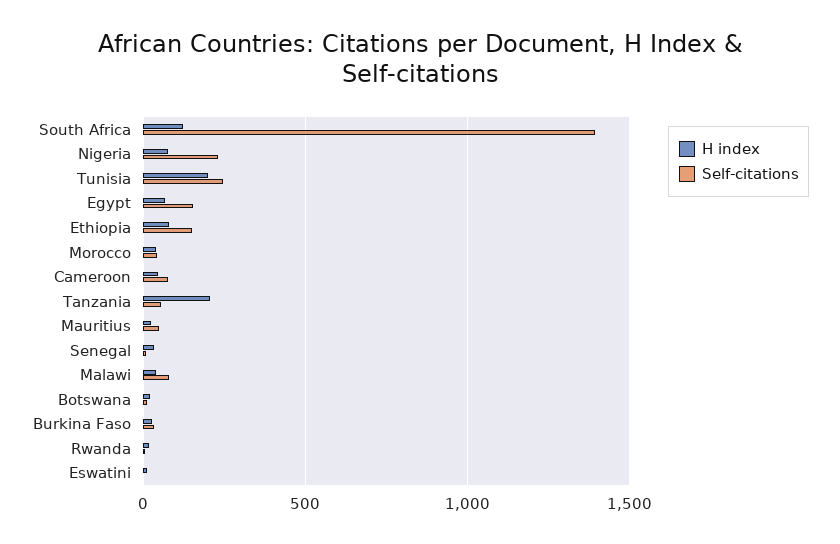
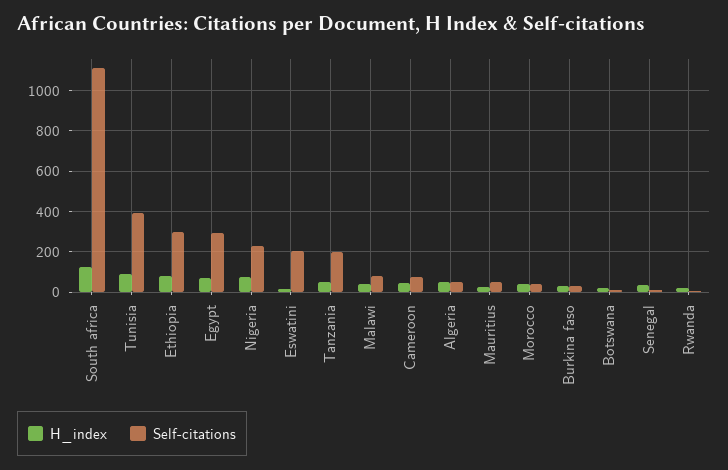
  {
    "H index": {
      "South Africa": 100,
      "Nigeria": 100,
-     "Tunisia": 200,
+     "Tunisia": 100,
      "Egypt": 50,
      "Ethiopia": 100,
      "Morocco": 50,
      "Cameroon": 50,
-     "Tanzania": 200,
+     "Tanzania": 50,
      "Mauritius": 50,
      "Senegal": 50,
      "Malawi": 50,
      "Botswana": 0,
      "Burkina Faso": 50,
      "Rwanda": 0,
-     "Eswatini": 0
+     "Eswatini": 0,
+     "Algeria": 50
    },
    "Self-citations": {
-     "South Africa": 1400,
+     "South Africa": 1100,
      "Nigeria": 250,
-     "Tunisia": 250,
+     "Tunisia": 400,
-     "Egypt": 150,
+     "Egypt": 300,
-     "Ethiopia": 150,
+     "Ethiopia": 300,
      "Morocco": 50,
      "Cameroon": 100,
-     "Tanzania": 50,
+     "Tanzania": 200,
      "Mauritius": 50,
      "Senegal": 0,
      "Malawi": 100,
      "Botswana": 0,
      "Burkina Faso": 50,
      "Rwanda": 0,
-     "Eswatini": 0
+     "Eswatini": 200,
+     "Algeria": 50
    }
  }

